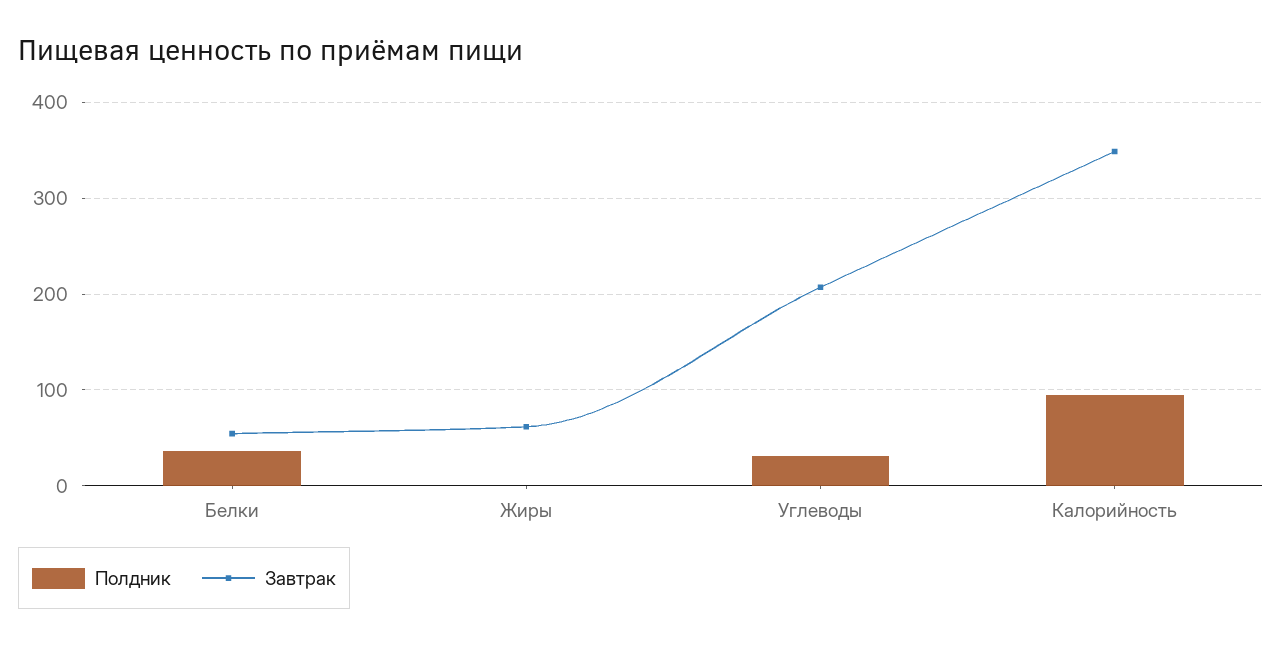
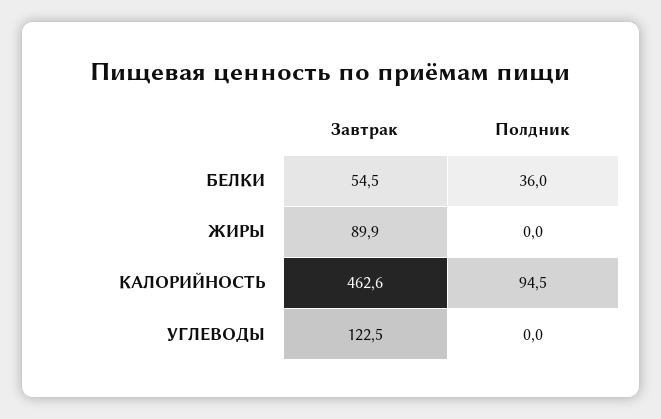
  {
    "Полдник": {
      "Белки": 36,
      "Жиры": 0,
-     "Углеводы": 30,
+     "Углеводы": 0,
      "Калорийность": 94.5
    },
    "Завтрак": {
      "Белки": 54.5,
-     "Жиры": 60,
+     "Жиры": 89.9,
-     "Углеводы": 210,
+     "Углеводы": 122.5,
-     "Калорийность": 350
+     "Калорийность": 462.6
    }
  }

